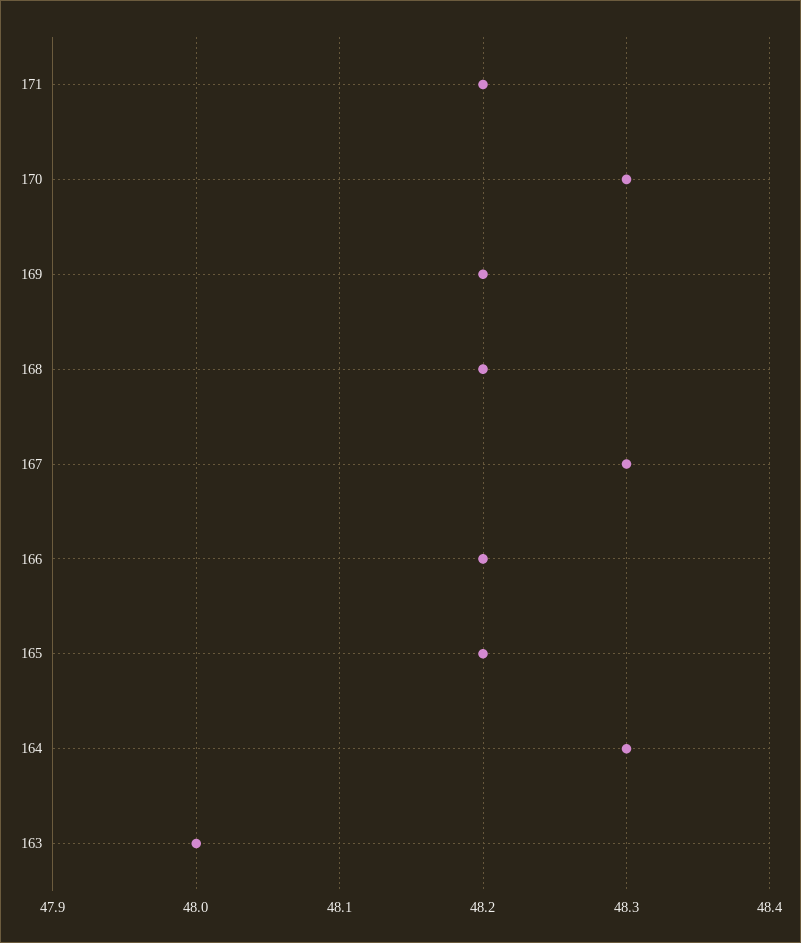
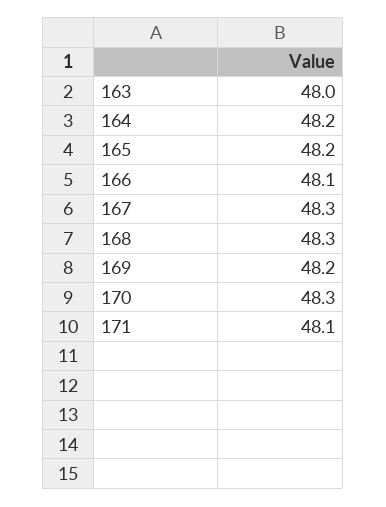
  {
-   "171": 48.2,
+   "171": 48.1,
    "170": 48.3,
    "169": 48.2,
-   "168": 48.2,
+   "168": 48.3,
    "167": 48.3,
-   "166": 48.2,
+   "166": 48.1,
    "165": 48.2,
-   "164": 48.3,
+   "164": 48.2,
    "163": 48
  }

